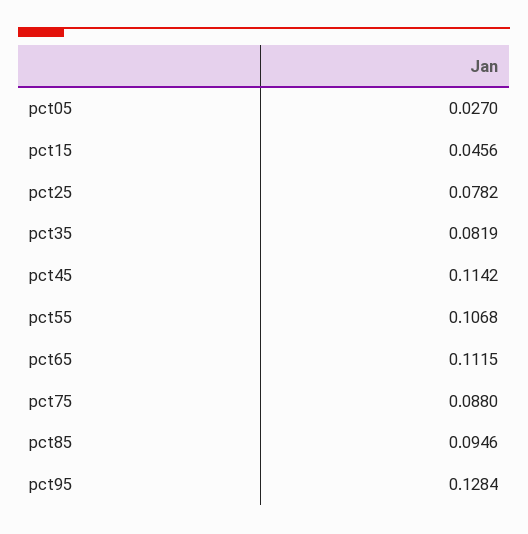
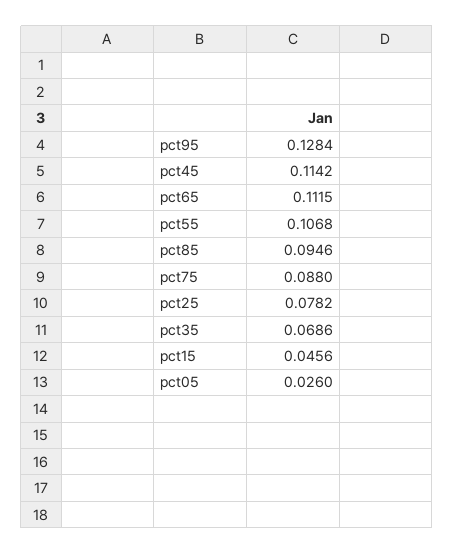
  {
-   "pct05": 0.027,
+   "pct05": 0.026,
    "pct15": 0.0456,
    "pct25": 0.0782,
-   "pct35": 0.0819,
+   "pct35": 0.0686,
    "pct45": 0.1142,
    "pct55": 0.1068,
    "pct65": 0.1115,
    "pct75": 0.088,
    "pct85": 0.0946,
    "pct95": 0.1284
  }

